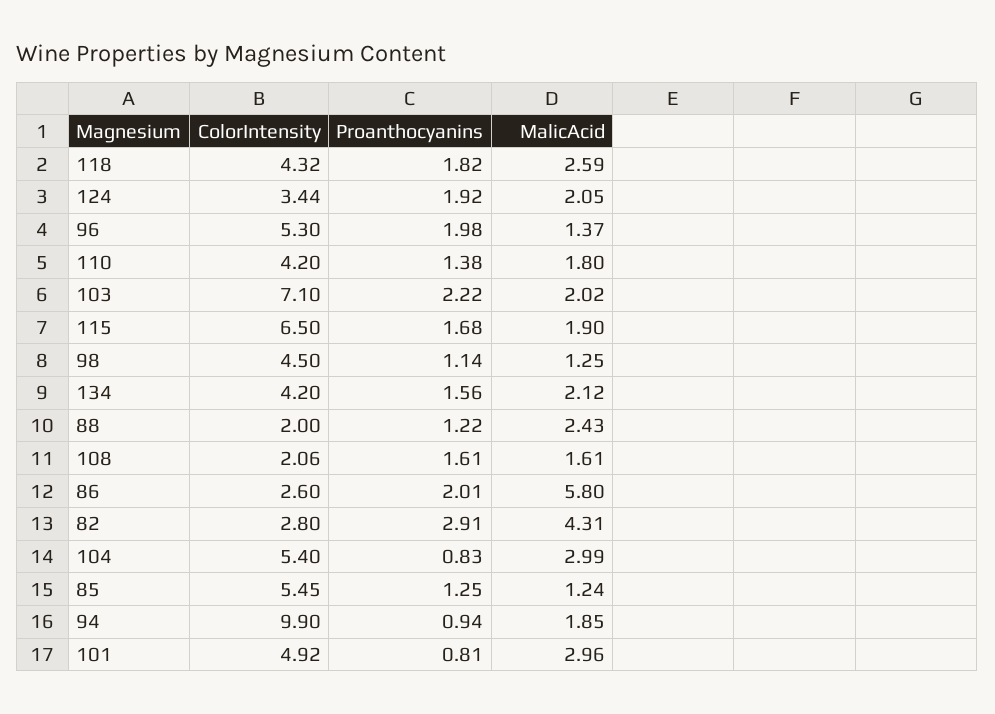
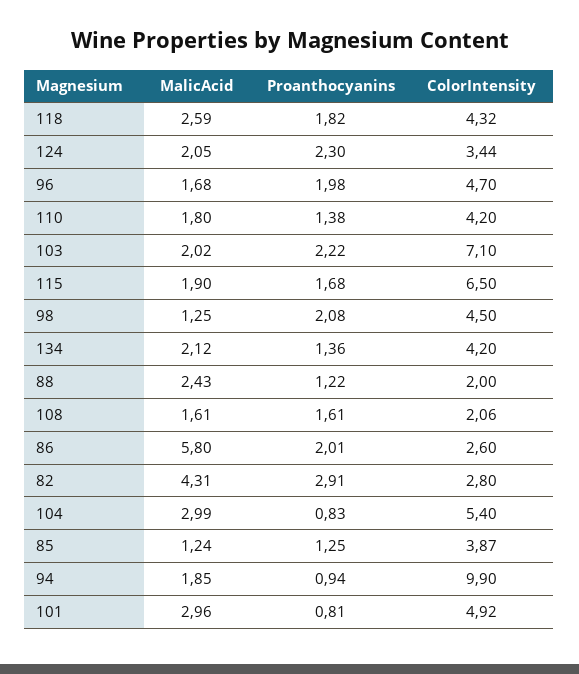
  {
    "ColorIntensity": {
      "118": 4.32,
      "124": 3.44,
-     "96": 5.3,
+     "96": 4.7,
      "110": 4.2,
      "103": 7.1,
      "115": 6.5,
      "98": 4.5,
      "134": 4.2,
      "88": 2,
      "108": 2.06,
      "86": 2.6,
      "82": 2.8,
      "104": 5.4,
-     "85": 5.45,
+     "85": 3.87,
      "94": 9.9,
      "101": 4.92
    },
    "Proanthocyanins": {
      "118": 1.82,
-     "124": 1.92,
+     "124": 2.3,
      "96": 1.98,
      "110": 1.38,
      "103": 2.22,
      "115": 1.68,
-     "98": 1.14,
+     "98": 2.08,
-     "134": 1.56,
+     "134": 1.36,
      "88": 1.22,
      "108": 1.61,
      "86": 2.01,
      "82": 2.91,
      "104": 0.83,
      "85": 1.25,
      "94": 0.94,
      "101": 0.81
    },
    "MalicAcid": {
      "118": 2.59,
      "124": 2.05,
-     "96": 1.37,
+     "96": 1.68,
      "110": 1.8,
      "103": 2.02,
      "115": 1.9,
      "98": 1.25,
      "134": 2.12,
      "88": 2.43,
      "108": 1.61,
      "86": 5.8,
      "82": 4.31,
      "104": 2.99,
      "85": 1.24,
      "94": 1.85,
      "101": 2.96
    }
  }

